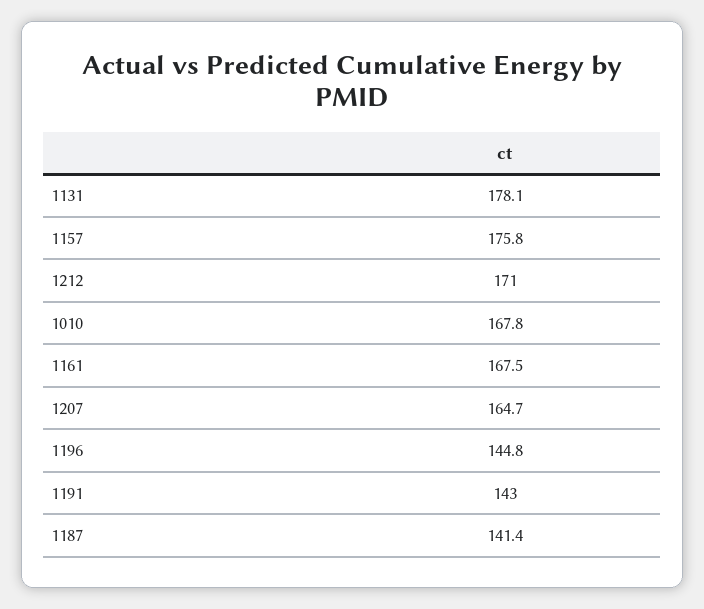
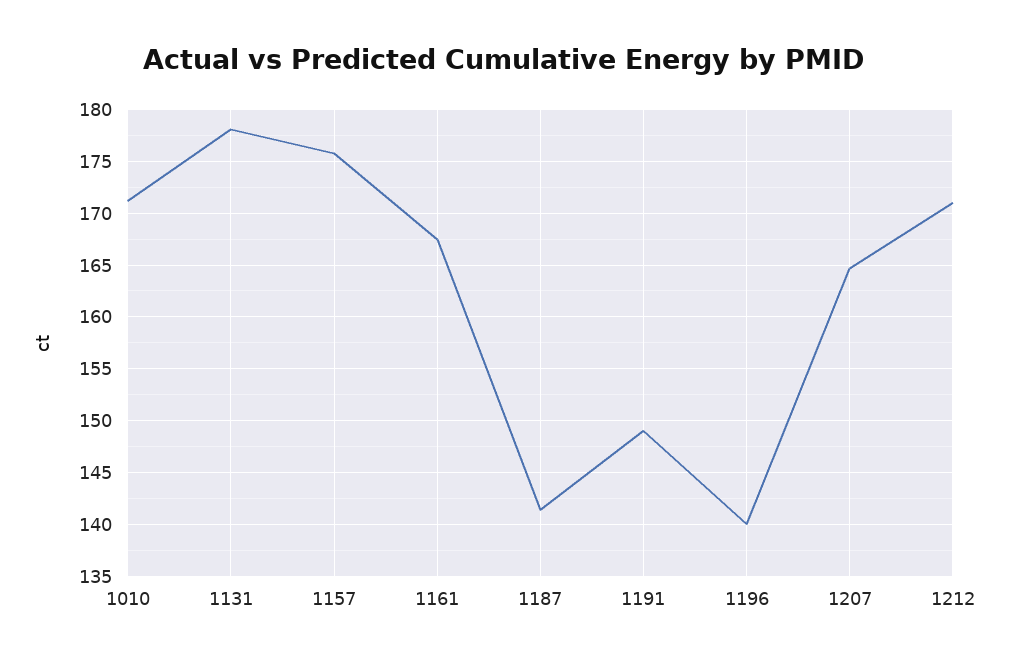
  {
    "1131": 178.1,
    "1157": 175.8,
    "1212": 171,
-   "1010": 167.8,
+   "1010": 171,
    "1161": 167.5,
    "1207": 164.7,
-   "1196": 144.8,
+   "1196": 140,
-   "1191": 143,
+   "1191": 149,
    "1187": 141.4
  }

